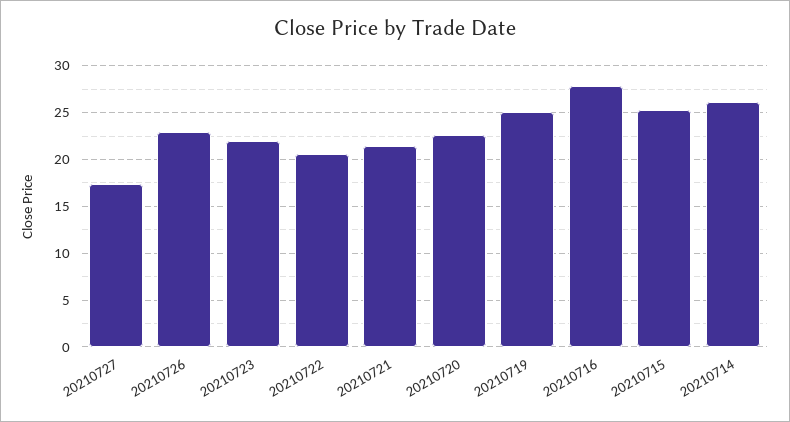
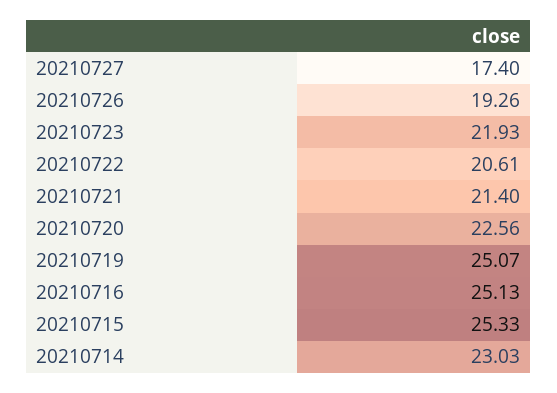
  {
    "20210727": 17.4,
-   "20210726": 23,
+   "20210726": 19.26,
    "20210723": 21.93,
    "20210722": 20.61,
    "20210721": 21.4,
    "20210720": 22.56,
    "20210719": 25.07,
-   "20210716": 28,
+   "20210716": 25.13,
    "20210715": 25.33,
-   "20210714": 26
+   "20210714": 23.03
  }

